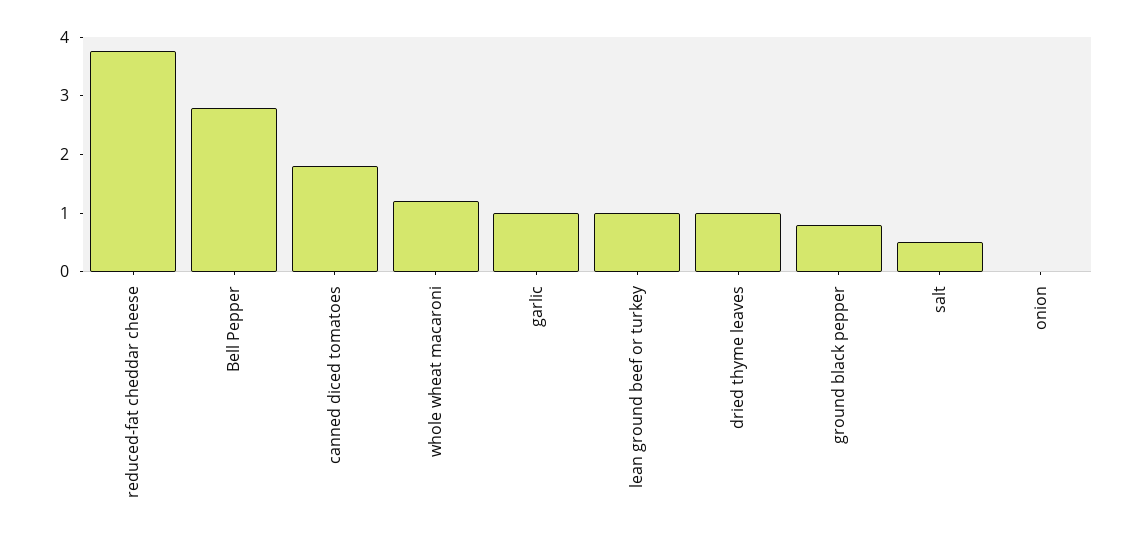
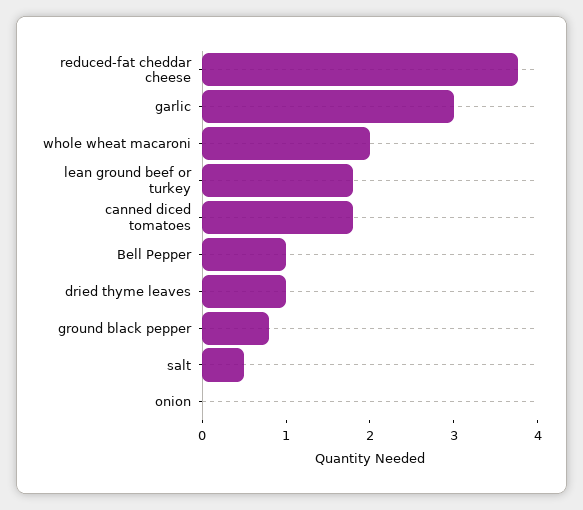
  {
    "reduced-fat cheddar cheese": 3.8,
-   "Bell Pepper": 2.8,
+   "Bell Pepper": 1,
    "canned diced tomatoes": 1.8,
-   "whole wheat macaroni": 1.2,
+   "whole wheat macaroni": 2,
-   "garlic": 1,
+   "garlic": 3,
-   "lean ground beef or turkey": 1,
+   "lean ground beef or turkey": 1.8,
    "dried thyme leaves": 1,
    "ground black pepper": 0.8,
    "salt": 0.6,
    "onion": 0
  }

